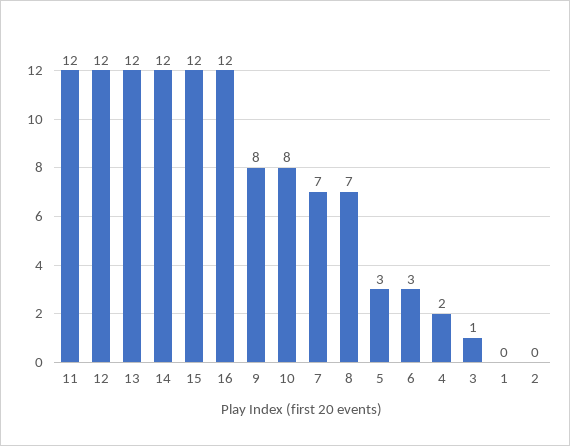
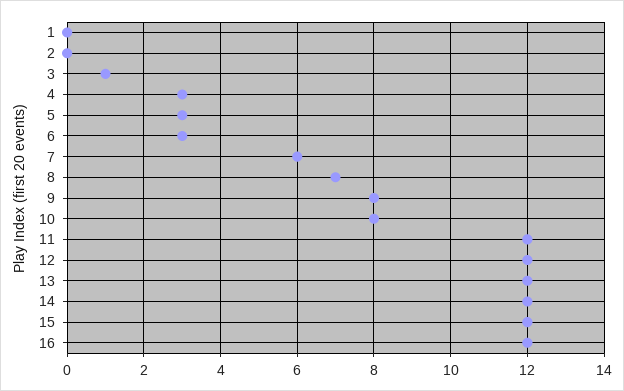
  {
    "11": 12,
    "12": 12,
    "13": 12,
    "14": 12,
    "15": 12,
    "16": 12,
    "9": 8,
    "10": 8,
-   "7": 7,
+   "7": 6,
    "8": 7,
    "5": 3,
    "6": 3,
-   "4": 2,
+   "4": 3,
    "3": 1,
    "1": 0,
    "2": 0
  }

